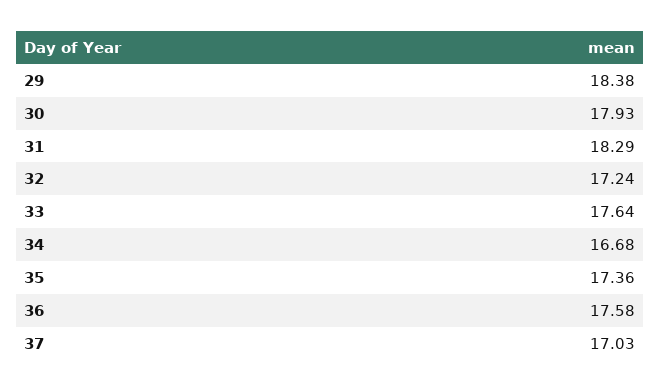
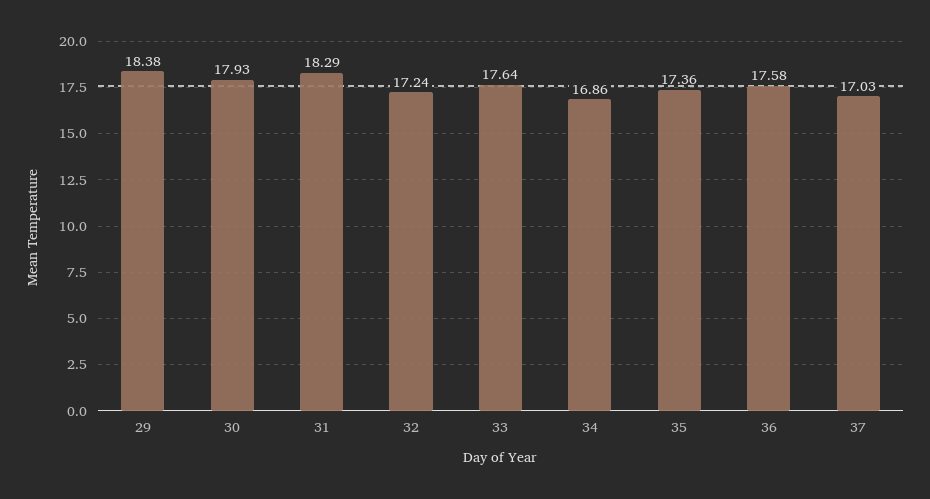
  {
    "29": 18.38,
    "30": 17.93,
    "31": 18.29,
    "32": 17.24,
    "33": 17.64,
-   "34": 16.68,
+   "34": 16.86,
    "35": 17.36,
    "36": 17.58,
    "37": 17.03
  }

